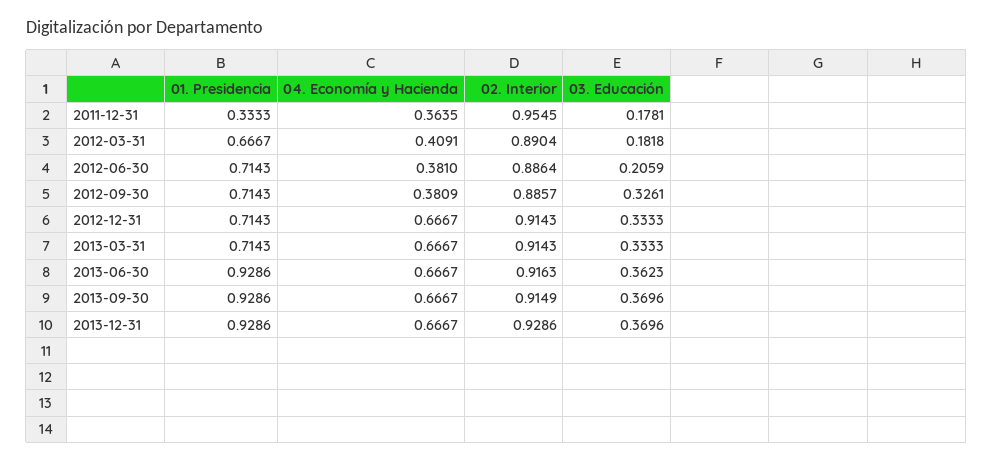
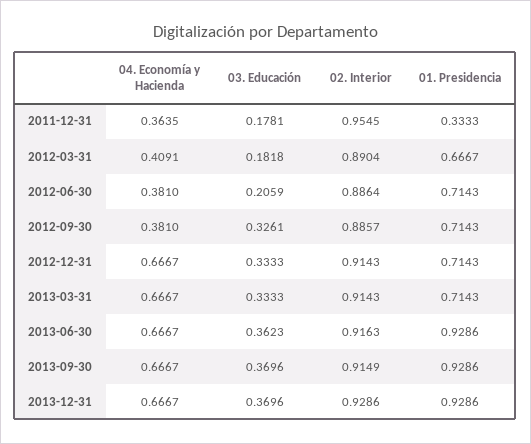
  {
    "01. Presidencia": {
      "2011-12-31": 0.3333,
      "2012-03-31": 0.6667,
      "2012-06-30": 0.7143,
      "2012-09-30": 0.7143,
      "2012-12-31": 0.7143,
      "2013-03-31": 0.7143,
      "2013-06-30": 0.9286,
      "2013-09-30": 0.9286,
      "2013-12-31": 0.9286
    },
    "04. Economía y Hacienda": {
      "2011-12-31": 0.3635,
      "2012-03-31": 0.4091,
      "2012-06-30": 0.381,
-     "2012-09-30": 0.3809,
+     "2012-09-30": 0.381,
      "2012-12-31": 0.6667,
      "2013-03-31": 0.6667,
      "2013-06-30": 0.6667,
      "2013-09-30": 0.6667,
      "2013-12-31": 0.6667
    },
    "02. Interior": {
      "2011-12-31": 0.9545,
      "2012-03-31": 0.8904,
      "2012-06-30": 0.8864,
      "2012-09-30": 0.8857,
      "2012-12-31": 0.9143,
      "2013-03-31": 0.9143,
      "2013-06-30": 0.9163,
      "2013-09-30": 0.9149,
      "2013-12-31": 0.9286
    },
    "03. Educación": {
      "2011-12-31": 0.1781,
      "2012-03-31": 0.1818,
      "2012-06-30": 0.2059,
      "2012-09-30": 0.3261,
      "2012-12-31": 0.3333,
      "2013-03-31": 0.3333,
      "2013-06-30": 0.3623,
      "2013-09-30": 0.3696,
      "2013-12-31": 0.3696
    }
  }

